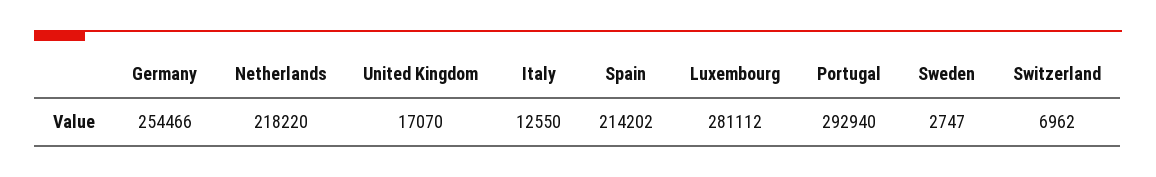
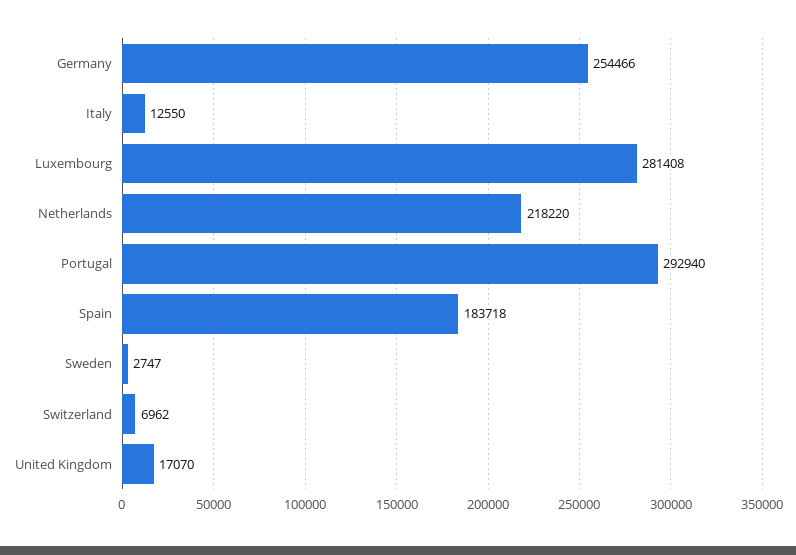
  {
    "Germany": 254466,
    "Netherlands": 218220,
    "United Kingdom": 17070,
    "Italy": 12550,
-   "Spain": 214202,
+   "Spain": 183718,
-   "Luxembourg": 281112,
+   "Luxembourg": 281408,
    "Portugal": 292940,
    "Sweden": 2747,
    "Switzerland": 6962
  }

